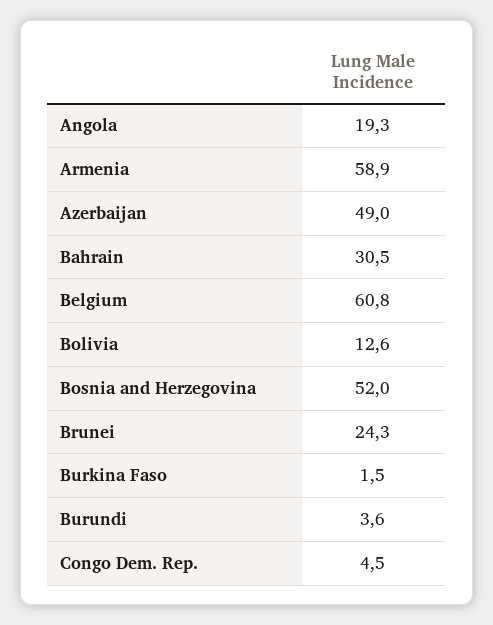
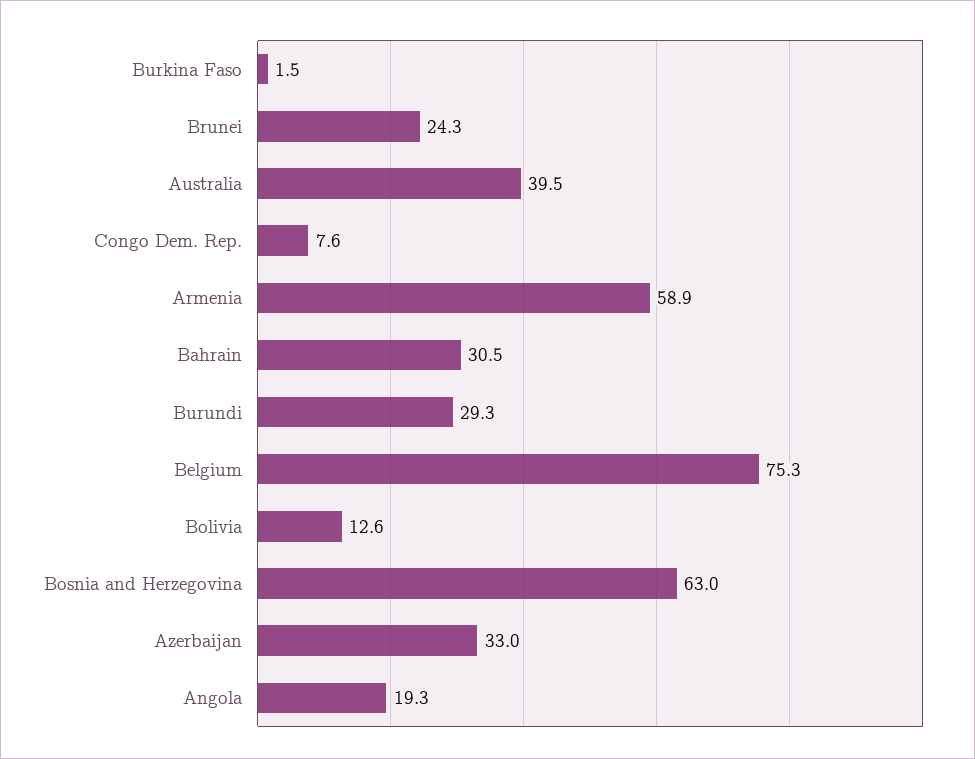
  {
    "Angola": 19.3,
    "Armenia": 58.9,
-   "Azerbaijan": 49,
+   "Azerbaijan": 33,
    "Bahrain": 30.5,
-   "Belgium": 60.8,
+   "Belgium": 75.3,
    "Bolivia": 12.6,
-   "Bosnia and Herzegovina": 52,
+   "Bosnia and Herzegovina": 63,
    "Brunei": 24.3,
    "Burkina Faso": 1.5,
-   "Burundi": 3.6,
+   "Burundi": 29.3,
-   "Congo Dem. Rep.": 4.5
+   "Congo Dem. Rep.": 7.6,
+   "Australia": 39.5
  }

